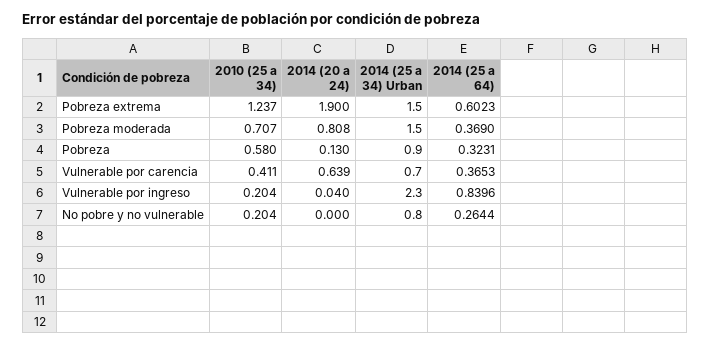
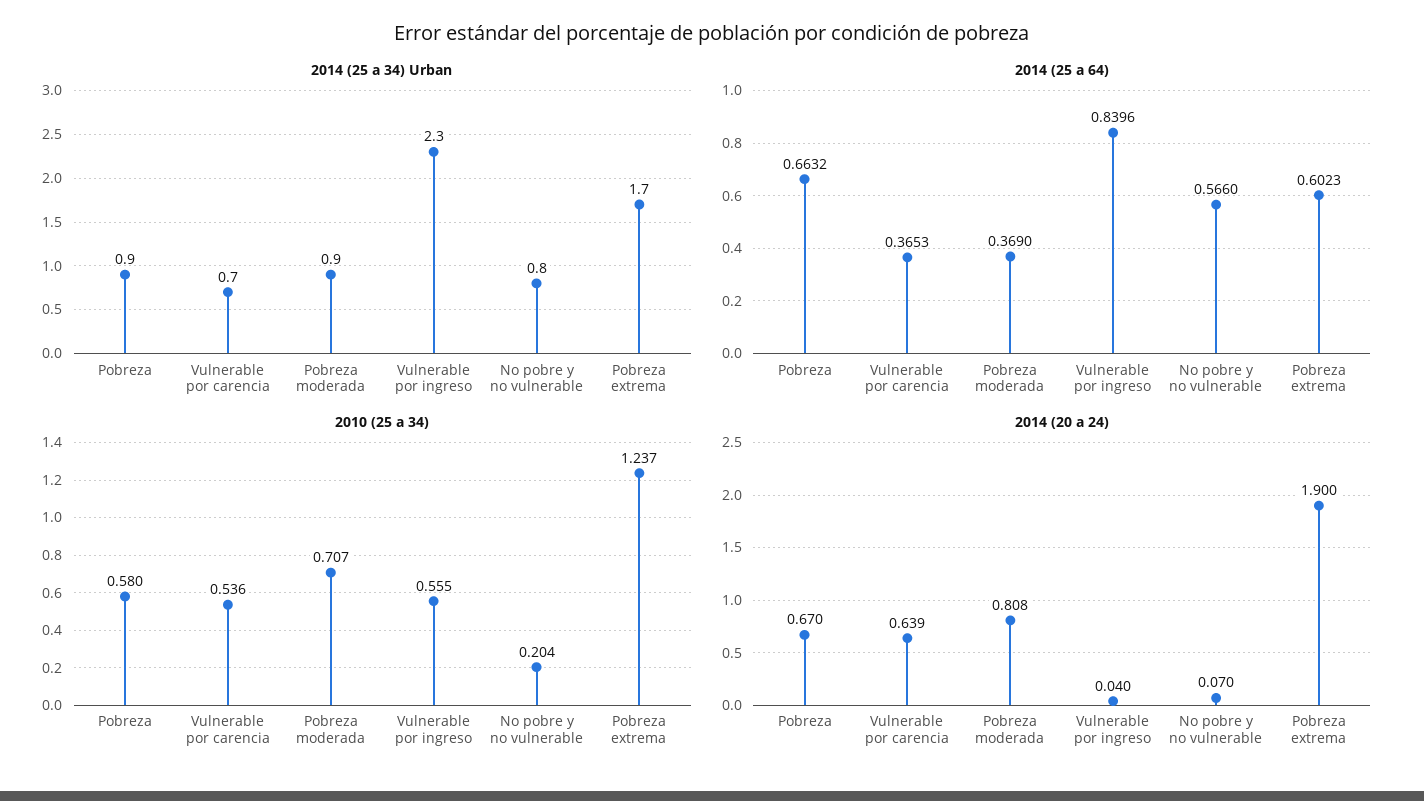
  {
    "2010 (25 a 34)": {
      "Pobreza extrema": 1.237,
      "Pobreza moderada": 0.707,
      "Pobreza": 0.58,
-     "Vulnerable por carencia": 0.411,
+     "Vulnerable por carencia": 0.536,
-     "Vulnerable por ingreso": 0.204,
+     "Vulnerable por ingreso": 0.555,
      "No pobre y no vulnerable": 0.204
    },
    "2014 (20 a 24)": {
      "Pobreza extrema": 1.9,
      "Pobreza moderada": 0.808,
-     "Pobreza": 0.13,
+     "Pobreza": 0.67,
      "Vulnerable por carencia": 0.639,
      "Vulnerable por ingreso": 0.04,
-     "No pobre y no vulnerable": 0
+     "No pobre y no vulnerable": 0.07
    },
    "2014 (25 a 34) Urban": {
-     "Pobreza extrema": 1.5,
+     "Pobreza extrema": 1.7,
-     "Pobreza moderada": 1.5,
+     "Pobreza moderada": 0.9,
      "Pobreza": 0.9,
      "Vulnerable por carencia": 0.7,
      "Vulnerable por ingreso": 2.3,
      "No pobre y no vulnerable": 0.8
    },
    "2014 (25 a 64)": {
      "Pobreza extrema": 0.6023,
      "Pobreza moderada": 0.369,
-     "Pobreza": 0.3231,
+     "Pobreza": 0.6632,
      "Vulnerable por carencia": 0.3653,
      "Vulnerable por ingreso": 0.8396,
-     "No pobre y no vulnerable": 0.2644
+     "No pobre y no vulnerable": 0.566
    }
  }

